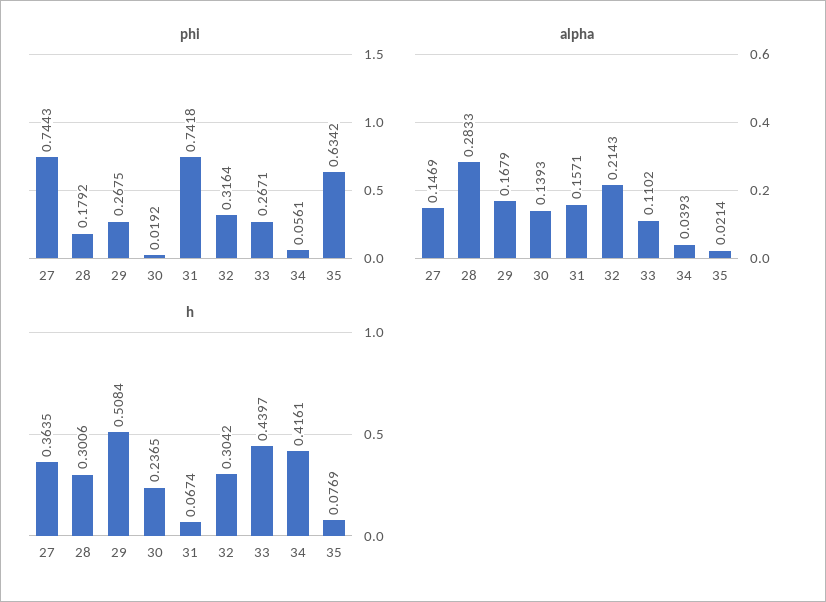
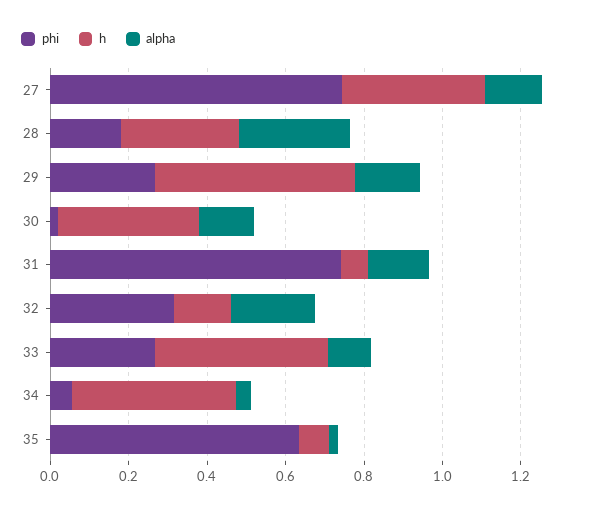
  {
    "phi": {
      "27": 0.7443,
      "28": 0.1792,
      "29": 0.2675,
      "30": 0.0192,
      "31": 0.7418,
      "32": 0.3164,
      "33": 0.2671,
      "34": 0.0561,
      "35": 0.6342
    },
    "alpha": {
      "27": 0.1469,
      "28": 0.2833,
      "29": 0.1679,
      "30": 0.1393,
      "31": 0.1571,
      "32": 0.2143,
      "33": 0.1102,
      "34": 0.0393,
      "35": 0.0214
    },
    "h": {
      "27": 0.3635,
      "28": 0.3006,
      "29": 0.5084,
-     "30": 0.2365,
+     "30": 0.35,
      "31": 0.0674,
-     "32": 0.3042,
+     "32": 0.15,
      "33": 0.4397,
      "34": 0.4161,
      "35": 0.0769
    }
  }

